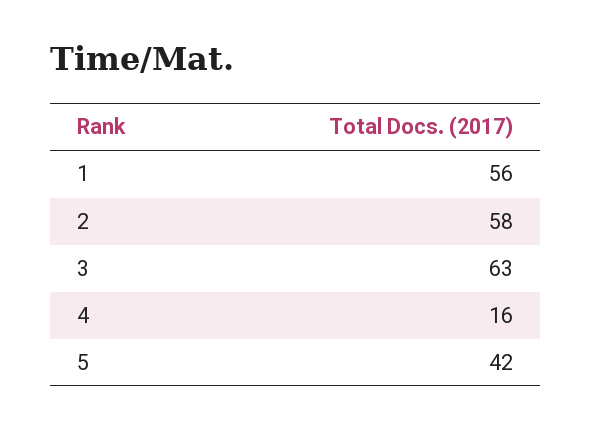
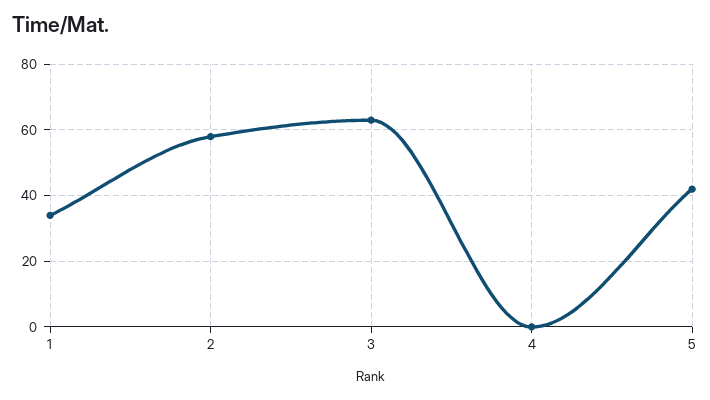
  {
-   "1": 56,
+   "1": 35,
    "2": 58,
    "3": 63,
-   "4": 16,
+   "4": 0,
    "5": 42
  }

